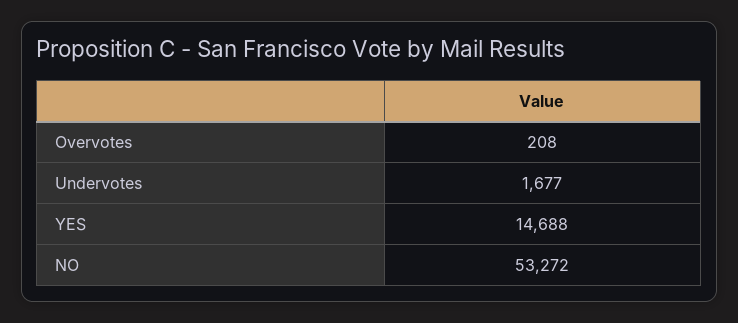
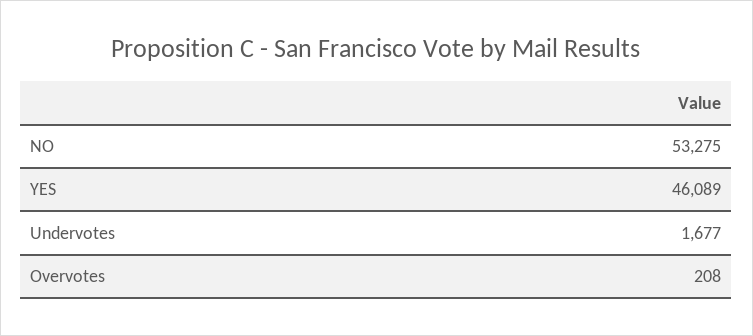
  {
    "Overvotes": 208,
    "Undervotes": 1677,
-   "YES": 14688,
+   "YES": 46089,
-   "NO": 53272
+   "NO": 53275
  }

